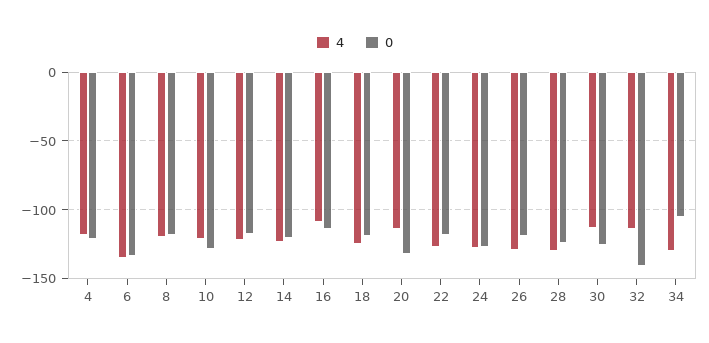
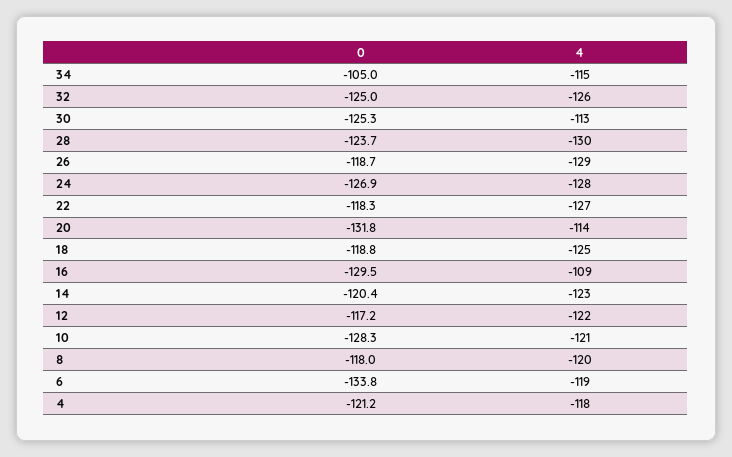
  {
    "4": {
      "4": -118,
-     "6": -135,
+     "6": -119,
      "8": -120,
      "10": -121,
      "12": -122,
      "14": -123,
      "16": -109,
      "18": -125,
      "20": -114,
      "22": -127,
      "24": -128,
      "26": -129,
      "28": -130,
      "30": -113,
-     "32": -115,
+     "32": -126,
-     "34": -130
+     "34": -115
    },
    "0": {
      "4": -121.2,
      "6": -133.8,
      "8": -118,
      "10": -128.3,
      "12": -117.2,
      "14": -120.4,
-     "16": -115,
+     "16": -129.5,
      "18": -118.8,
      "20": -131.8,
      "22": -118.3,
      "24": -126.9,
      "26": -118.7,
      "28": -123.7,
      "30": -125.3,
-     "32": -140,
+     "32": -125,
      "34": -105
    }
  }

